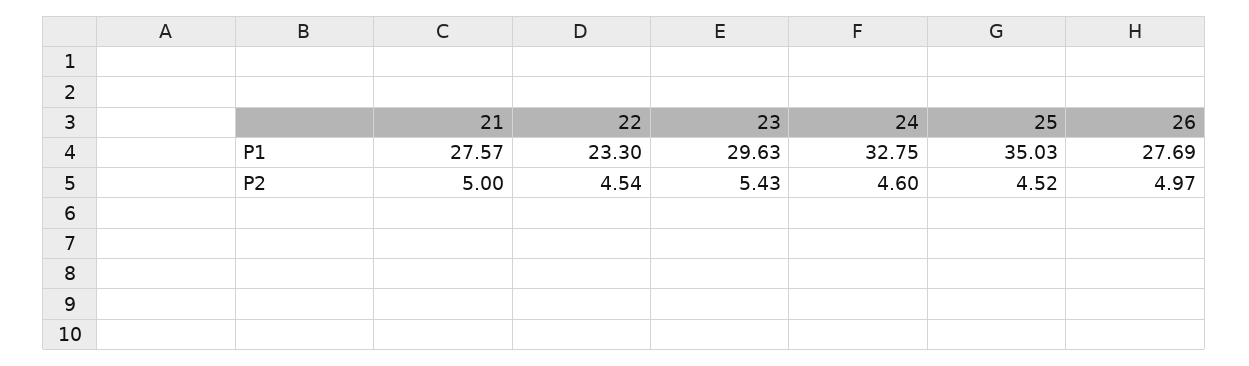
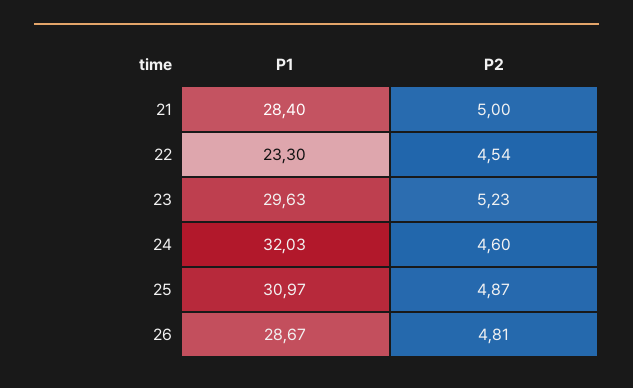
  {
    "21": {
-     "P1": 27.57,
+     "P1": 28.4,
      "P2": 5
    },
    "22": {
      "P1": 23.3,
      "P2": 4.54
    },
    "23": {
      "P1": 29.63,
-     "P2": 5.43
+     "P2": 5.23
    },
    "24": {
-     "P1": 32.75,
+     "P1": 32.03,
      "P2": 4.6
    },
    "25": {
-     "P1": 35.03,
+     "P1": 30.97,
-     "P2": 4.52
+     "P2": 4.87
    },
    "26": {
-     "P1": 27.69,
+     "P1": 28.67,
-     "P2": 4.97
+     "P2": 4.81
    }
  }

